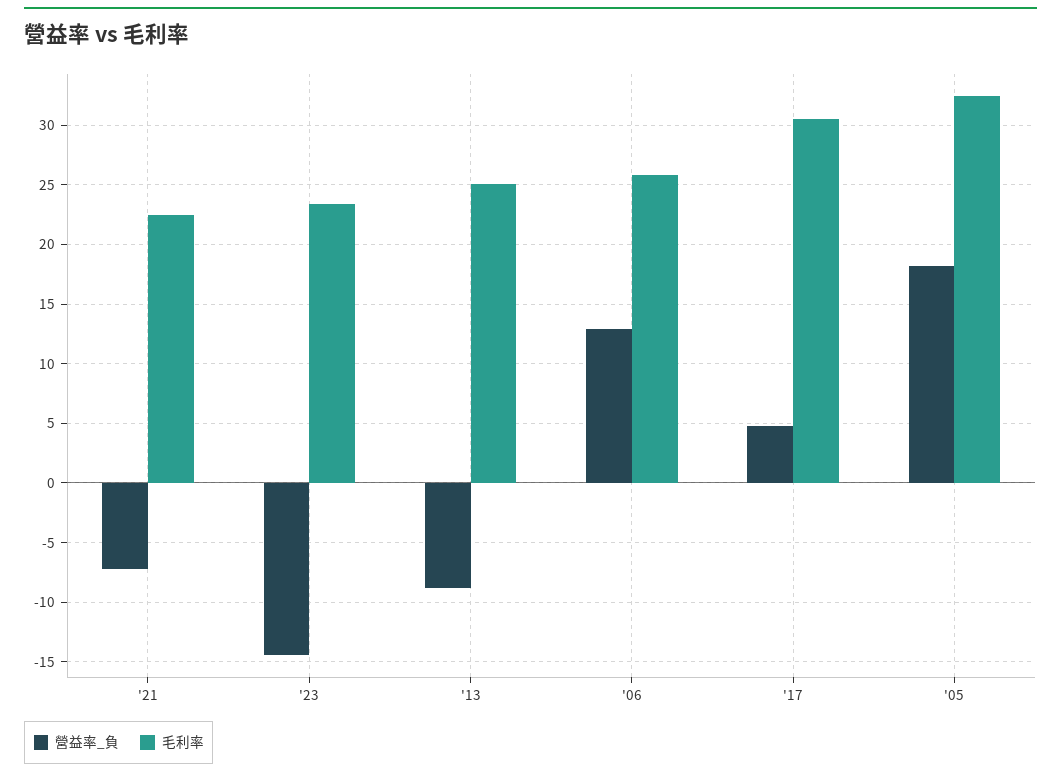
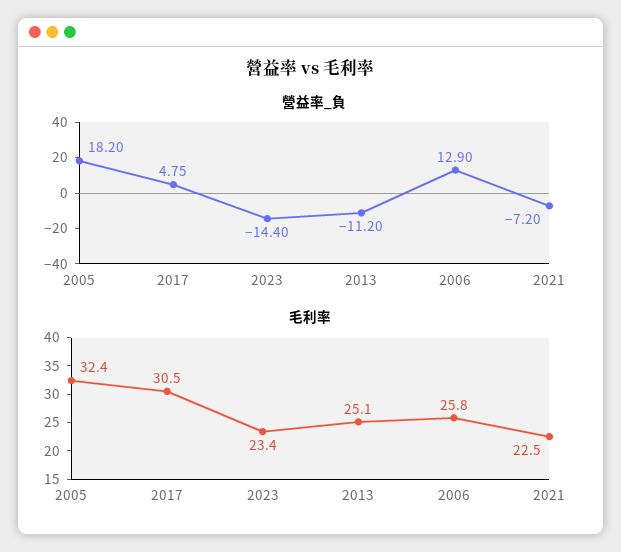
  {
    "營益率_負": {
      "'21": -7.2,
      "'23": -14.4,
-     "'13": -9,
+     "'13": -11.2,
      "'06": 12.9,
      "'17": 4.75,
      "'05": 18.2
    },
    "毛利率": {
      "'21": 22.5,
      "'23": 23.4,
      "'13": 25.1,
      "'06": 25.8,
      "'17": 30.5,
      "'05": 32.4
    }
  }

